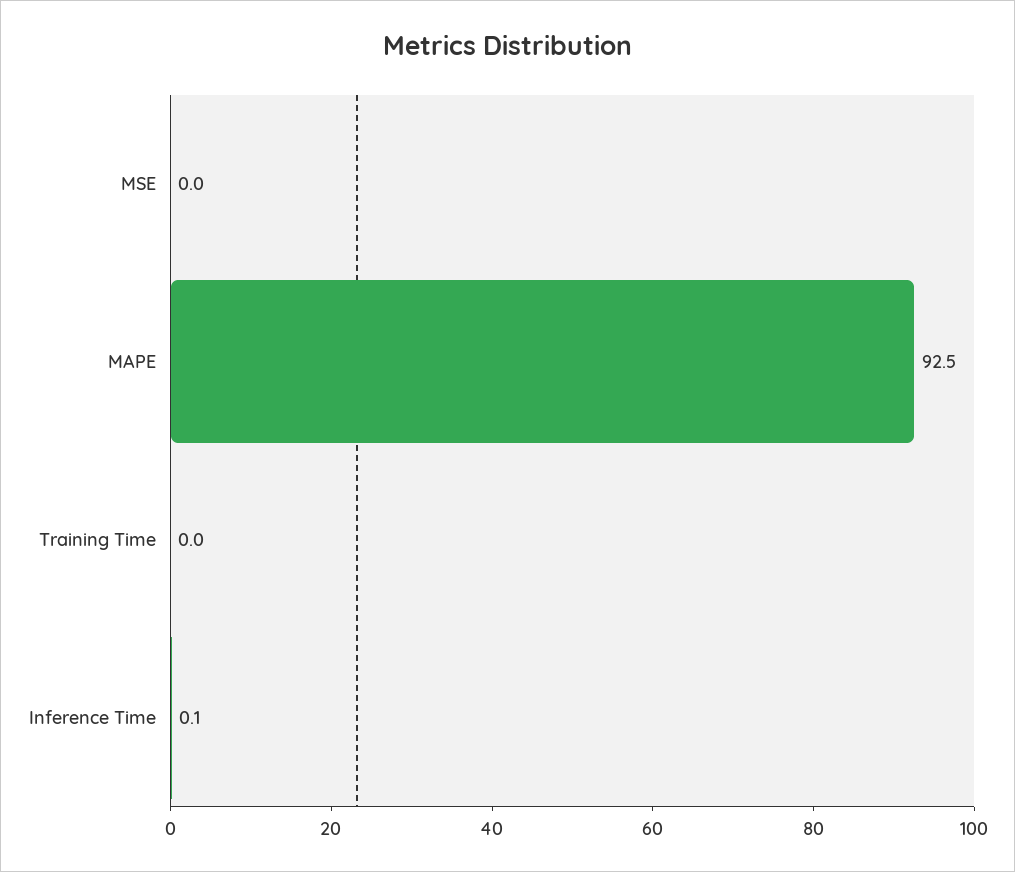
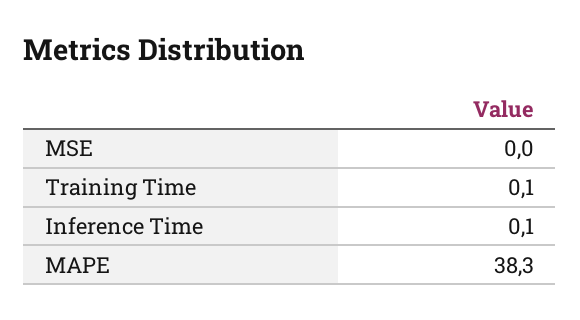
  {
    "MSE": 0,
-   "MAPE": 92.5,
+   "MAPE": 38.3,
-   "Training Time": 0,
+   "Training Time": 0.1,
    "Inference Time": 0.1
  }

